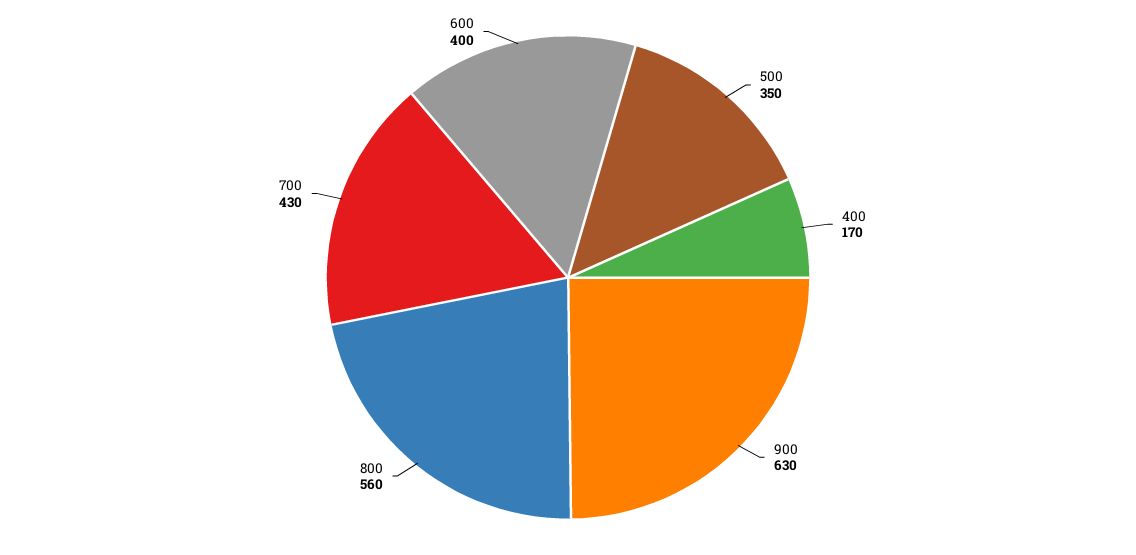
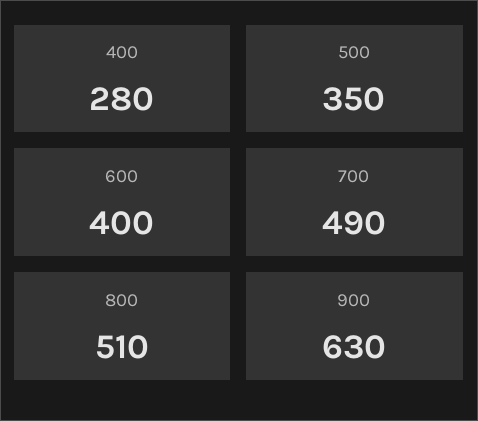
  {
    "500": 350,
-   "400": 170,
+   "400": 280,
    "900": 630,
-   "800": 560,
+   "800": 510,
-   "700": 430,
+   "700": 490,
    "600": 400
  }

